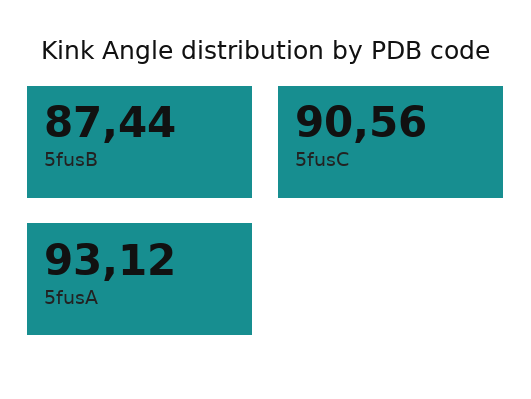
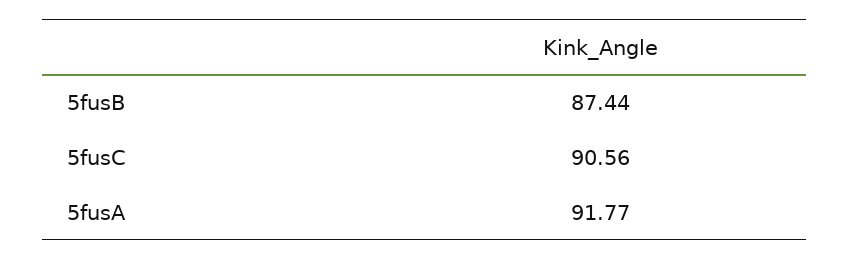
  {
    "5fusB": 87.44,
    "5fusC": 90.56,
-   "5fusA": 93.12
+   "5fusA": 91.77
  }

